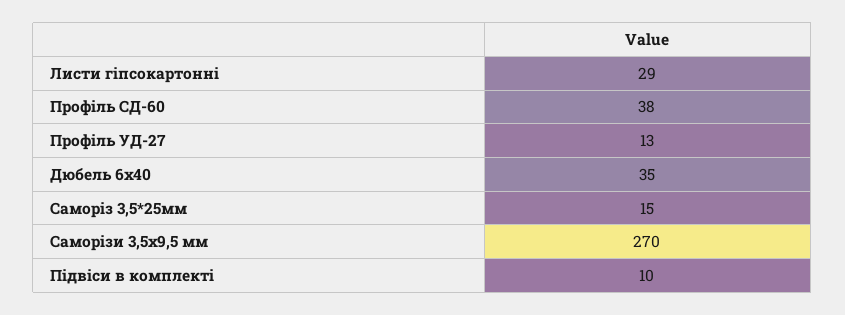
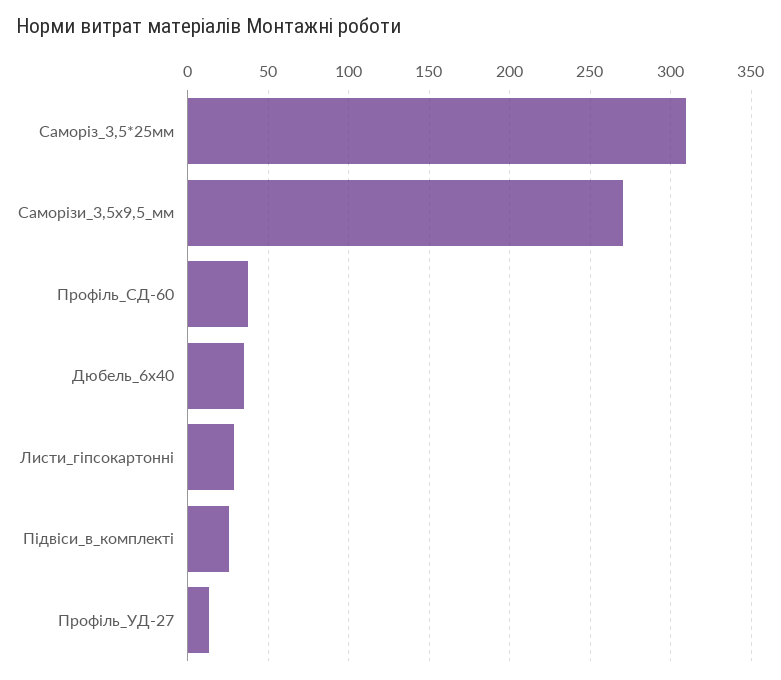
  {
    "Листи гіпсокартонні": 29,
    "Профіль СД-60": 38,
    "Профіль УД-27": 13,
    "Дюбель 6х40": 35,
-   "Саморіз 3,5*25мм": 15,
+   "Саморіз 3,5*25мм": 310,
    "Саморізи 3,5х9,5 мм": 270,
-   "Підвіси в комплекті": 10
+   "Підвіси в комплекті": 25
  }

